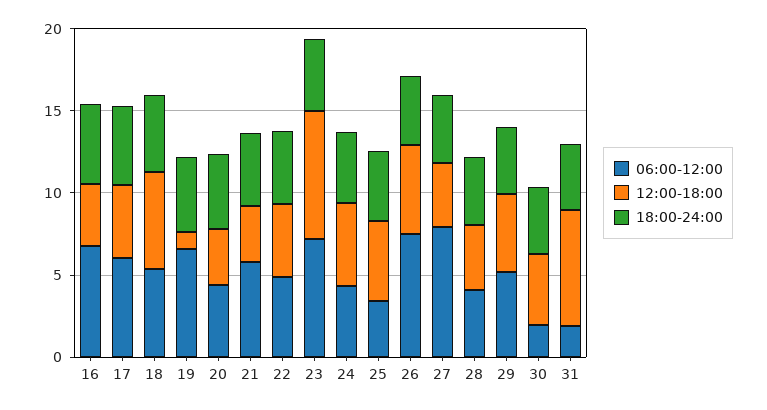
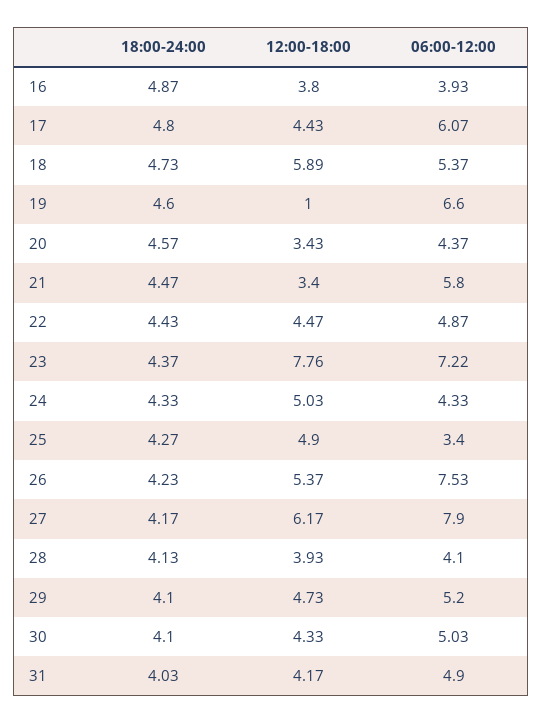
  {
    "06:00-12:00": {
-     "16": 7,
+     "16": 3.93,
      "17": 6.07,
      "18": 5.37,
      "19": 6.6,
      "20": 4.37,
      "21": 5.8,
      "22": 4.87,
      "23": 7.22,
      "24": 4.33,
      "25": 3.4,
      "26": 7.53,
      "27": 7.9,
      "28": 4.1,
      "29": 5.2,
-     "30": 2,
+     "30": 5.03,
-     "31": 2
+     "31": 4.9
    },
    "12:00-18:00": {
      "16": 3.8,
      "17": 4.43,
      "18": 5.89,
      "19": 1,
      "20": 3.43,
      "21": 3.4,
      "22": 4.47,
      "23": 7.76,
      "24": 5.03,
      "25": 4.9,
      "26": 5.37,
-     "27": 4,
+     "27": 6.17,
      "28": 3.93,
      "29": 4.73,
      "30": 4.33,
-     "31": 7
+     "31": 4.17
    },
    "18:00-24:00": {
      "16": 4.87,
      "17": 4.8,
      "18": 4.73,
      "19": 4.6,
      "20": 4.57,
      "21": 4.47,
      "22": 4.43,
      "23": 4.37,
      "24": 4.33,
      "25": 4.27,
      "26": 4.23,
      "27": 4.17,
      "28": 4.13,
      "29": 4.1,
      "30": 4.1,
      "31": 4.03
    }
  }

